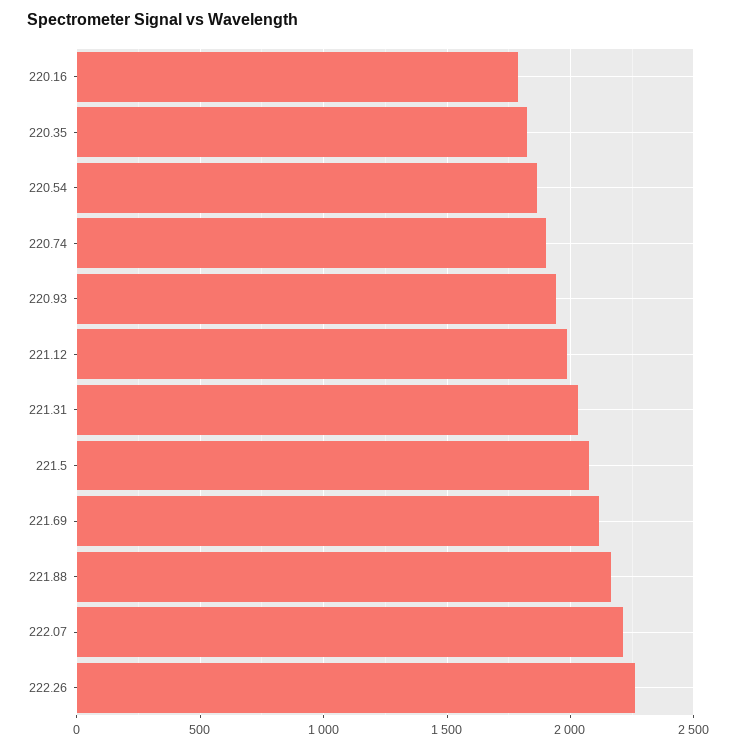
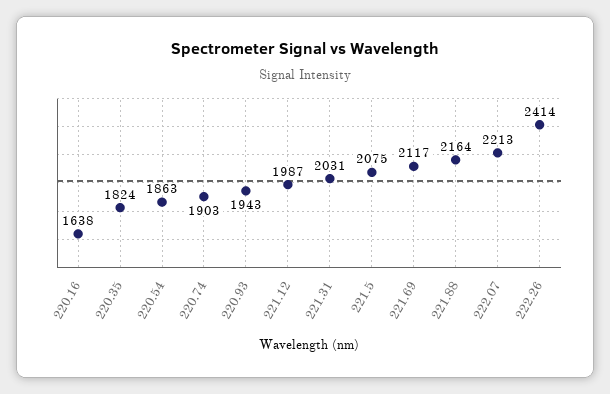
  {
-   "220.16": 1800,
+   "220.16": 1638,
    "220.35": 1824,
    "220.54": 1863,
    "220.74": 1903,
    "220.93": 1943,
    "221.12": 1987,
    "221.31": 2031,
    "221.5": 2075,
    "221.69": 2117,
    "221.88": 2164,
    "222.07": 2213,
-   "222.26": 2250
+   "222.26": 2414
  }

